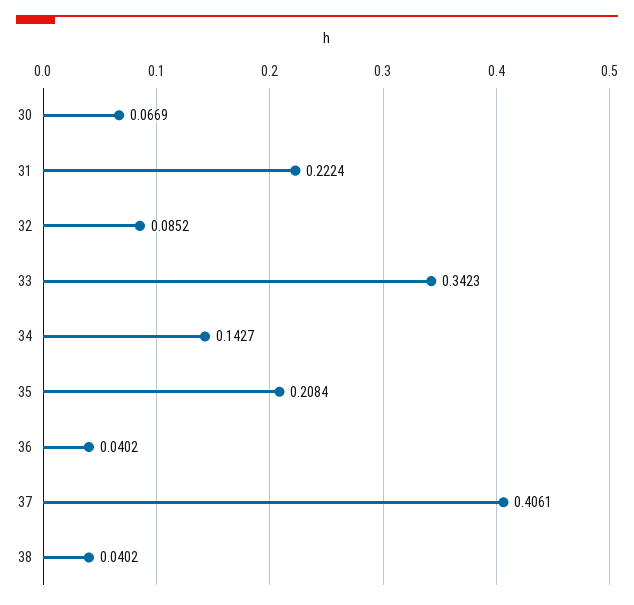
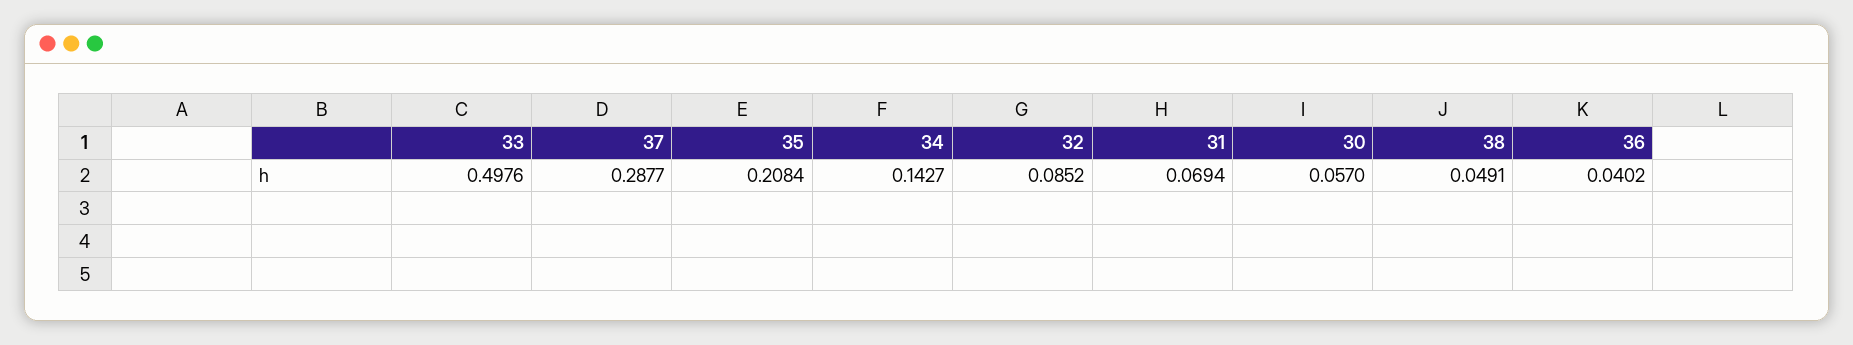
  {
-   "30": 0.0669,
+   "30": 0.057,
-   "31": 0.2224,
+   "31": 0.0694,
    "32": 0.0852,
-   "33": 0.3423,
+   "33": 0.4976,
    "34": 0.1427,
    "35": 0.2084,
    "36": 0.0402,
-   "37": 0.4061,
+   "37": 0.2877,
-   "38": 0.0402
+   "38": 0.0491
  }

